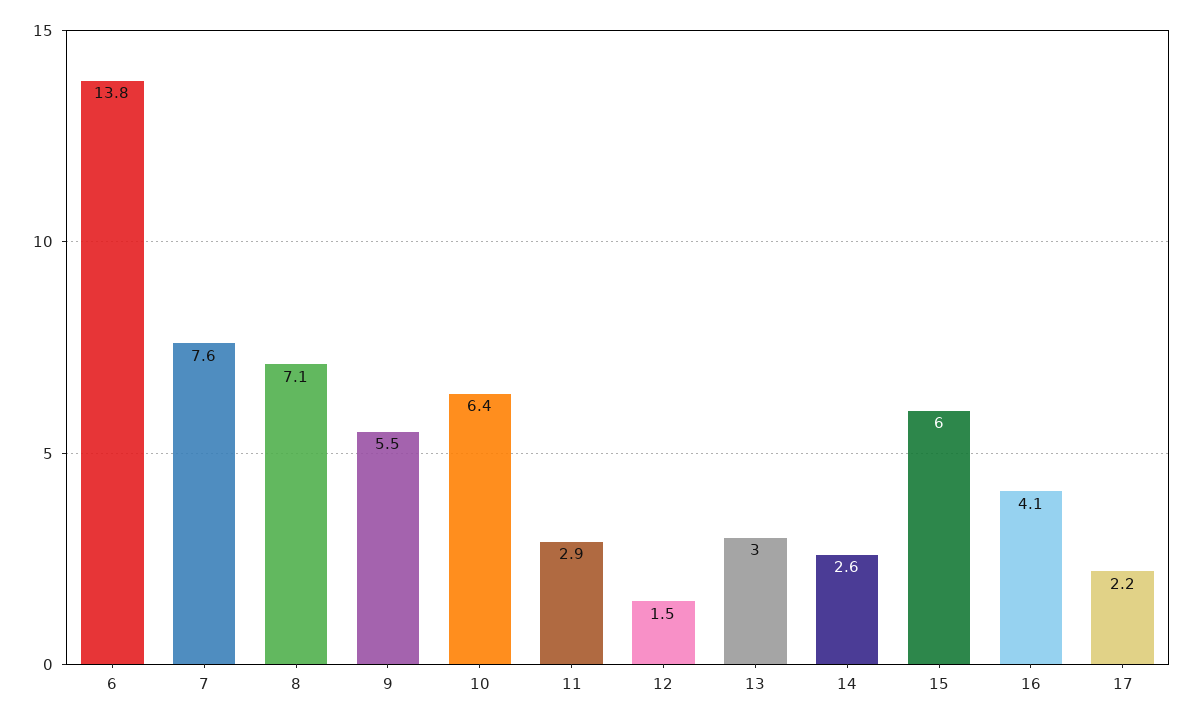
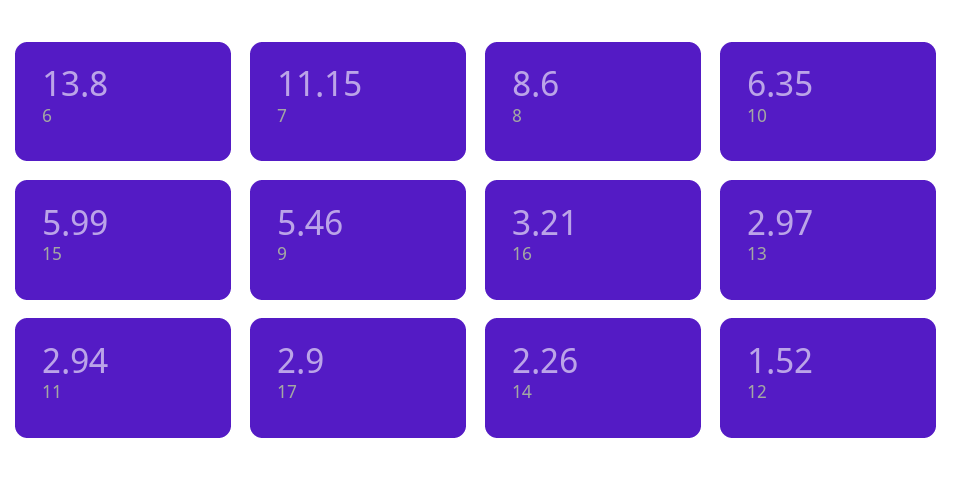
  {
    "6": 13.8,
-   "7": 7.6,
+   "7": 11.15,
-   "8": 7.1,
+   "8": 8.6,
    "9": 5.46,
    "10": 6.35,
    "11": 2.94,
    "12": 1.52,
    "13": 2.97,
-   "14": 2.6,
+   "14": 2.26,
    "15": 5.99,
-   "16": 4.1,
+   "16": 3.21,
-   "17": 2.2
+   "17": 2.9
  }

